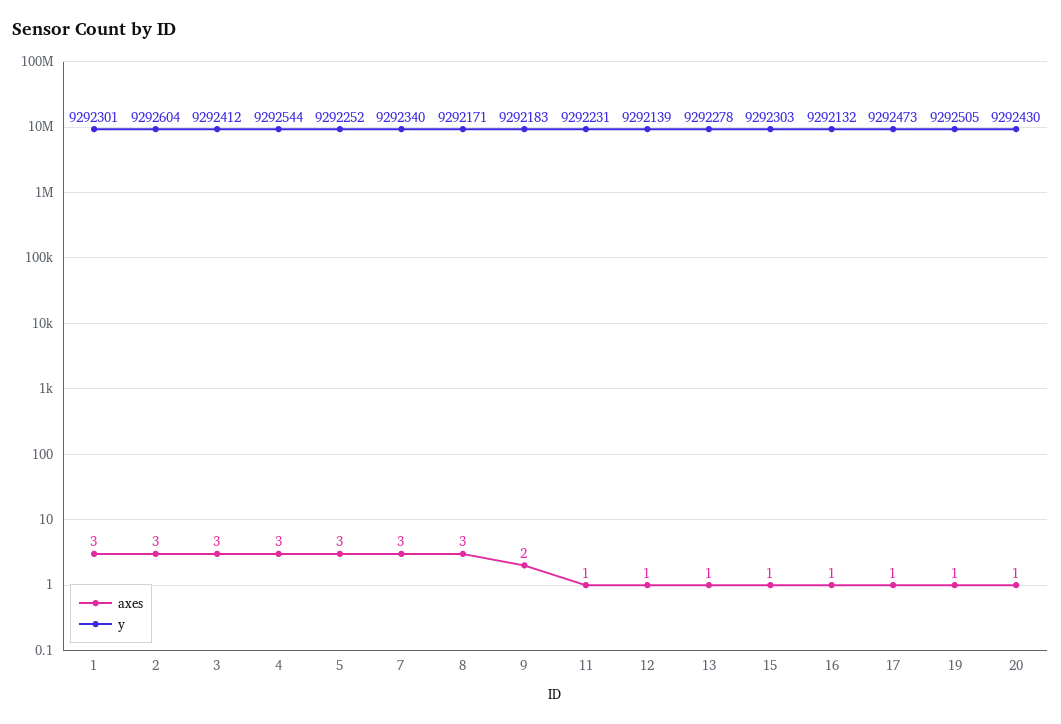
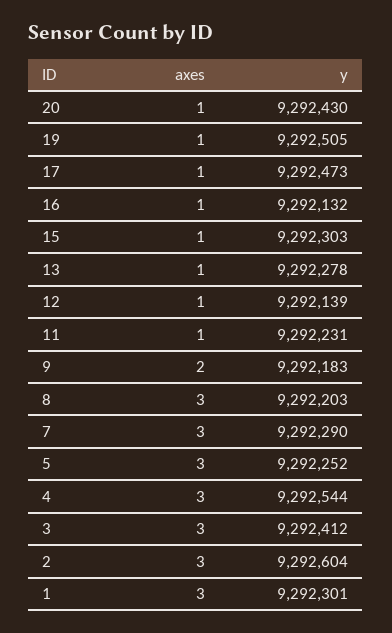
  {
    "axes": {
      "1": 3,
      "2": 3,
      "3": 3,
      "4": 3,
      "5": 3,
      "7": 3,
      "8": 3,
      "9": 2,
      "11": 1,
      "12": 1,
      "13": 1,
      "15": 1,
      "16": 1,
      "17": 1,
      "19": 1,
      "20": 1
    },
    "y": {
      "1": 9292301,
      "2": 9292604,
      "3": 9292412,
      "4": 9292544,
      "5": 9292252,
-     "7": 9292340,
+     "7": 9292290,
-     "8": 9292171,
+     "8": 9292203,
      "9": 9292183,
      "11": 9292231,
      "12": 9292139,
      "13": 9292278,
      "15": 9292303,
      "16": 9292132,
      "17": 9292473,
      "19": 9292505,
      "20": 9292430
    }
  }

